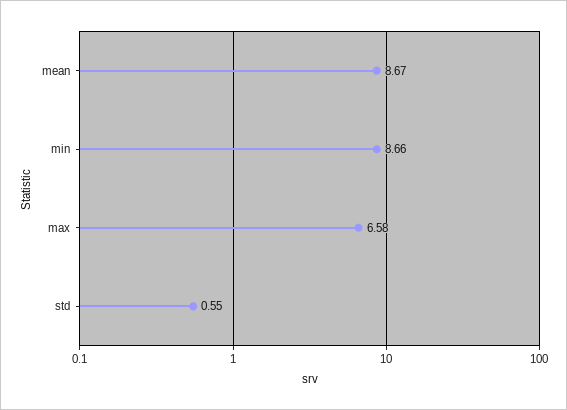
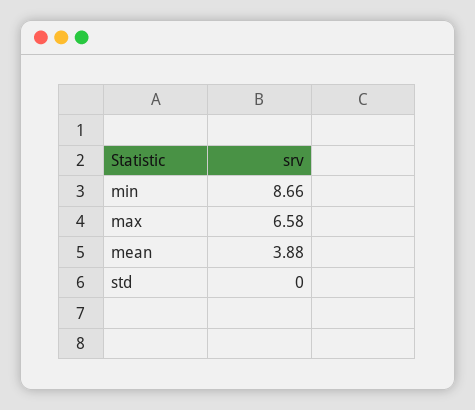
  {
-   "mean": 8.67,
+   "mean": 3.88,
    "min": 8.66,
    "max": 6.58,
-   "std": 0.55
+   "std": 0
  }

